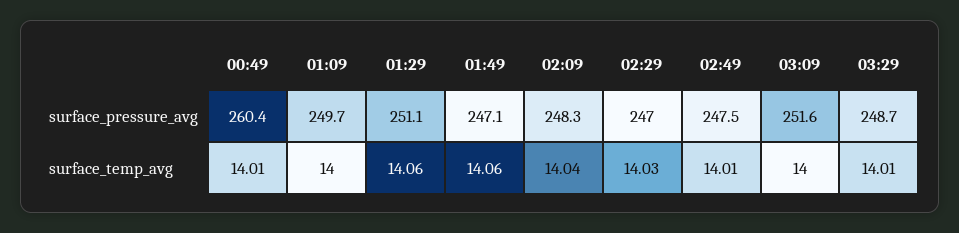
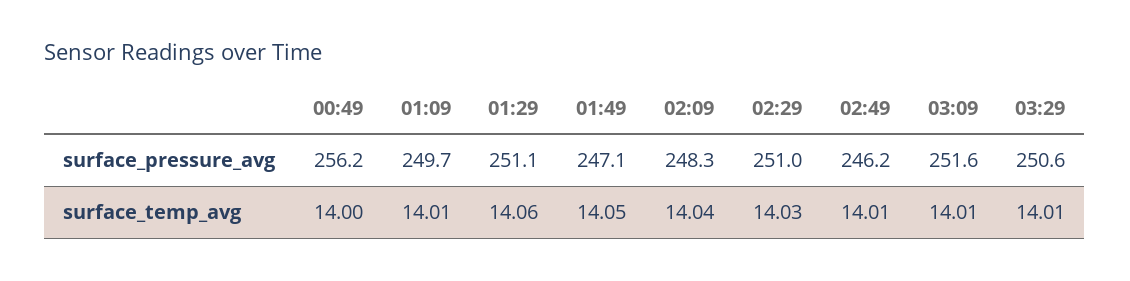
  {
    "00:49": {
-     "surface_pressure_avg": 260.4,
+     "surface_pressure_avg": 256.2,
-     "surface_temp_avg": 14.01
+     "surface_temp_avg": 14
    },
    "01:09": {
      "surface_pressure_avg": 249.7,
-     "surface_temp_avg": 14
+     "surface_temp_avg": 14.01
    },
    "01:29": {
      "surface_pressure_avg": 251.1,
      "surface_temp_avg": 14.06
    },
    "01:49": {
      "surface_pressure_avg": 247.1,
-     "surface_temp_avg": 14.06
+     "surface_temp_avg": 14.05
    },
    "02:09": {
      "surface_pressure_avg": 248.3,
      "surface_temp_avg": 14.04
    },
    "02:29": {
-     "surface_pressure_avg": 247,
+     "surface_pressure_avg": 251,
      "surface_temp_avg": 14.03
    },
    "02:49": {
-     "surface_pressure_avg": 247.5,
+     "surface_pressure_avg": 246.2,
      "surface_temp_avg": 14.01
    },
    "03:09": {
      "surface_pressure_avg": 251.6,
-     "surface_temp_avg": 14
+     "surface_temp_avg": 14.01
    },
    "03:29": {
-     "surface_pressure_avg": 248.7,
+     "surface_pressure_avg": 250.6,
      "surface_temp_avg": 14.01
    }
  }

